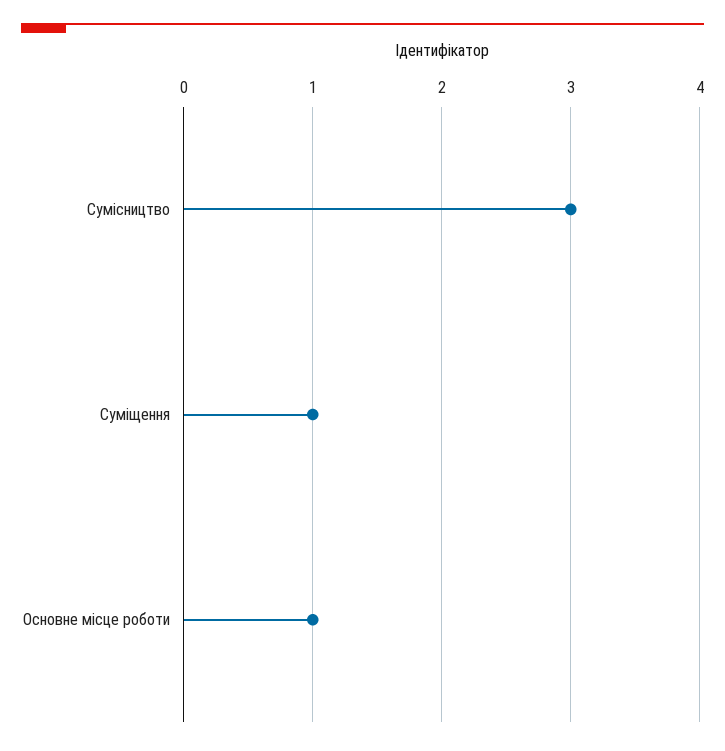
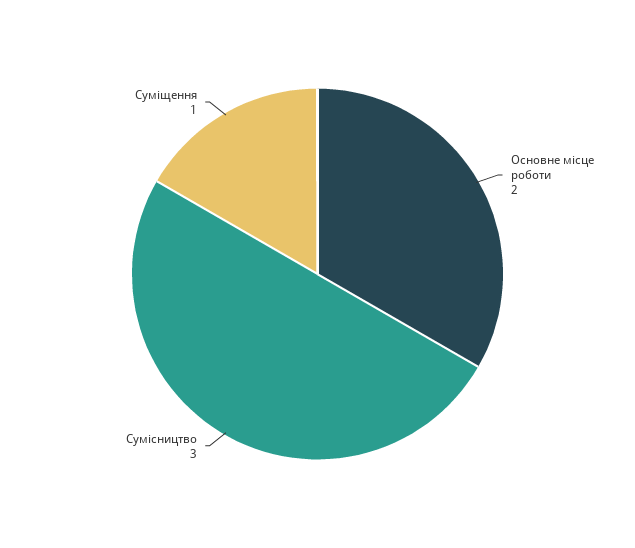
  {
    "Сумісництво": 3,
    "Суміщення": 1,
-   "Основне місце роботи": 1
+   "Основне місце роботи": 2
  }

